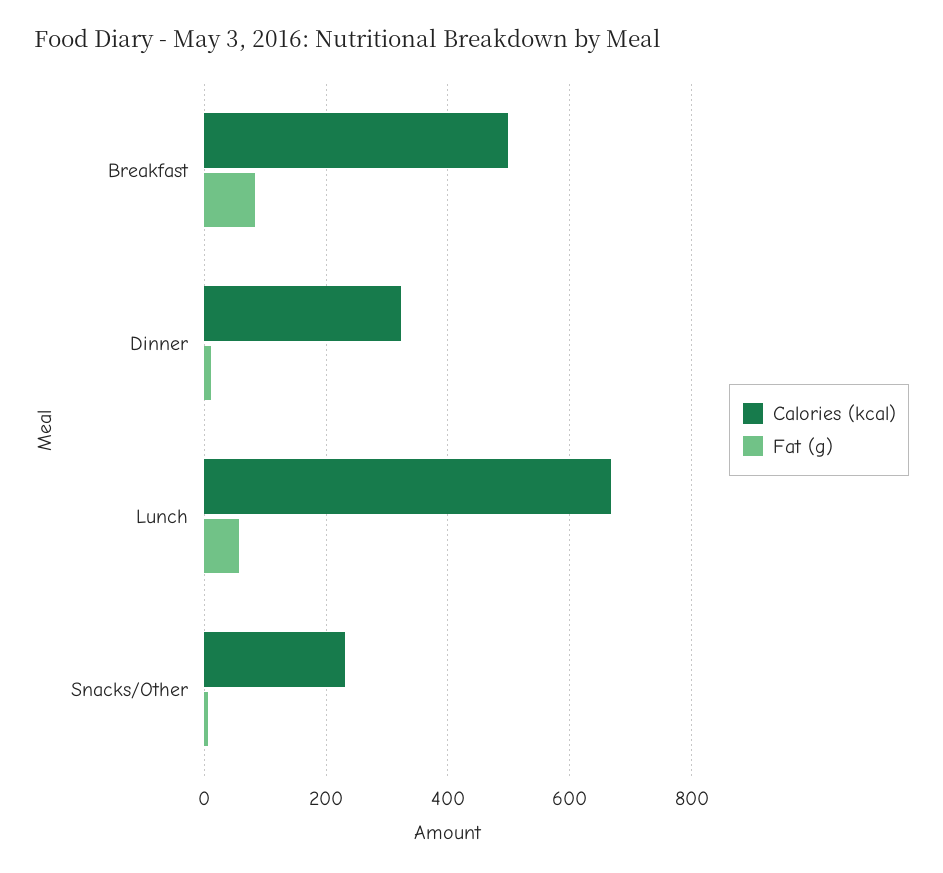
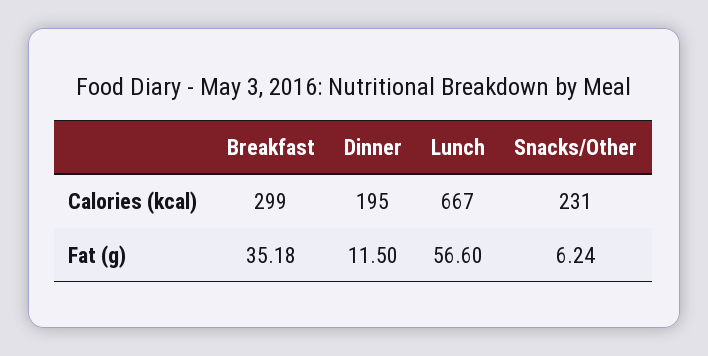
  {
    "Calories (kcal)": {
-     "Breakfast": 500,
+     "Breakfast": 299,
-     "Dinner": 320,
+     "Dinner": 195,
      "Lunch": 667,
      "Snacks/Other": 231
    },
    "Fat (g)": {
-     "Breakfast": 80,
+     "Breakfast": 35.18,
      "Dinner": 11.5,
      "Lunch": 56.6,
      "Snacks/Other": 6.24
    }
  }

